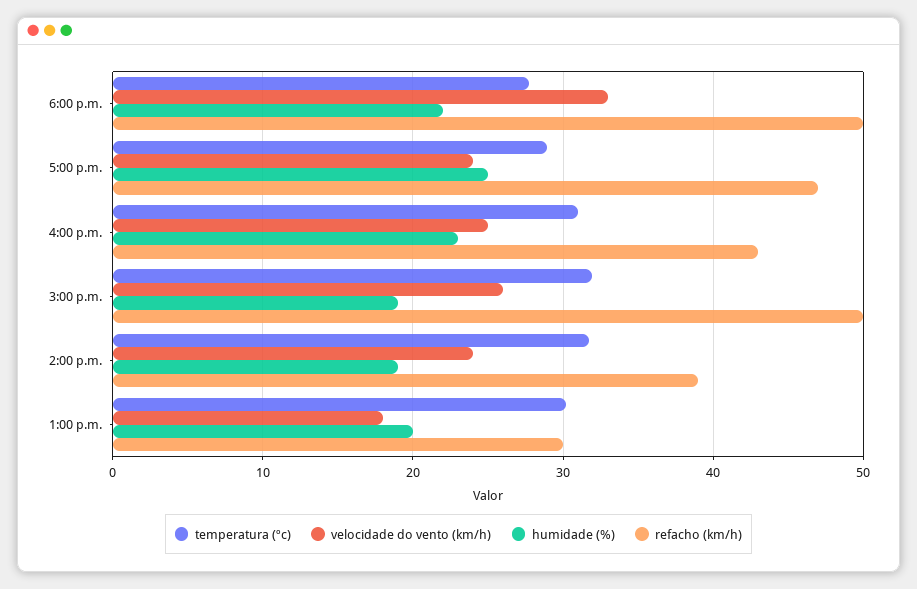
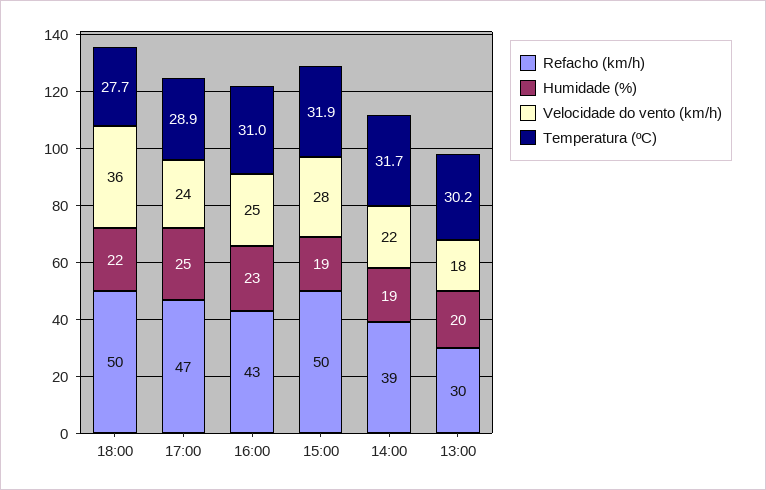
  {
    "temperatura (ºc)": {
      "6:00 p.m.": 27.7,
      "5:00 p.m.": 28.9,
      "4:00 p.m.": 31,
      "3:00 p.m.": 31.9,
      "2:00 p.m.": 31.7,
      "1:00 p.m.": 30.2
    },
    "velocidade do vento (km/h)": {
-     "6:00 p.m.": 33,
+     "6:00 p.m.": 36,
      "5:00 p.m.": 24,
      "4:00 p.m.": 25,
-     "3:00 p.m.": 26,
+     "3:00 p.m.": 28,
-     "2:00 p.m.": 24,
+     "2:00 p.m.": 22,
      "1:00 p.m.": 18
    },
    "humidade (%)": {
      "6:00 p.m.": 22,
      "5:00 p.m.": 25,
      "4:00 p.m.": 23,
      "3:00 p.m.": 19,
      "2:00 p.m.": 19,
      "1:00 p.m.": 20
    },
    "refacho (km/h)": {
      "6:00 p.m.": 50,
      "5:00 p.m.": 47,
      "4:00 p.m.": 43,
      "3:00 p.m.": 50,
      "2:00 p.m.": 39,
      "1:00 p.m.": 30
    }
  }

